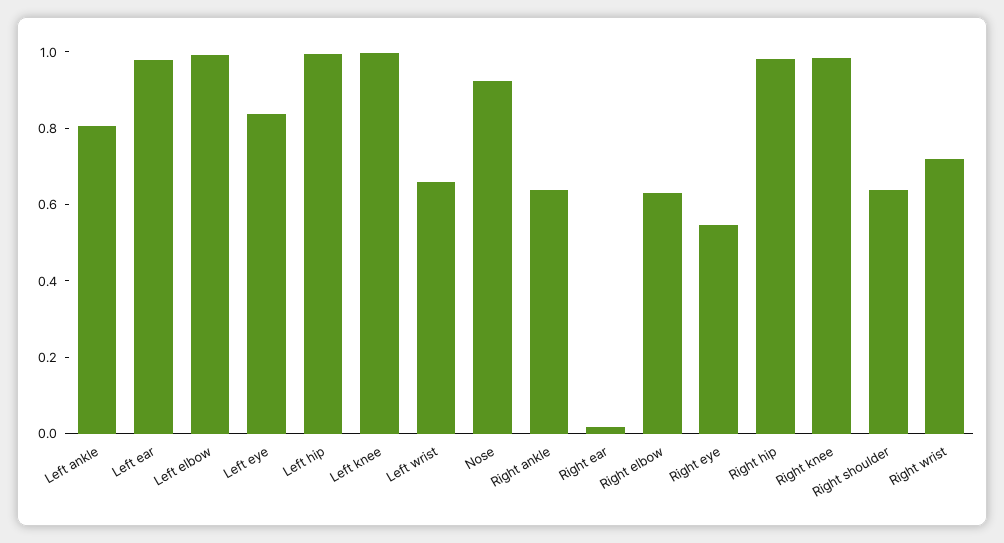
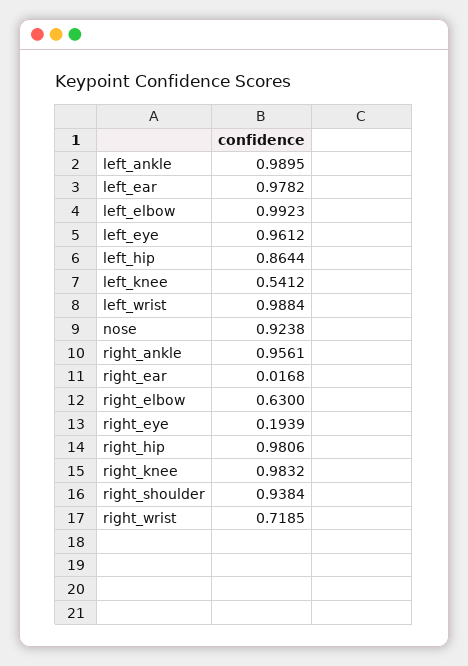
  {
-   "Left ankle": 0.8,
+   "Left ankle": 0.9895,
    "Left ear": 0.9782,
    "Left elbow": 0.9923,
-   "Left eye": 0.85,
+   "Left eye": 0.9612,
-   "Left hip": 1,
+   "Left hip": 0.8644,
-   "Left knee": 1,
+   "Left knee": 0.5412,
-   "Left wrist": 0.65,
+   "Left wrist": 0.9884,
    "Nose": 0.9238,
-   "Right ankle": 0.65,
+   "Right ankle": 0.9561,
    "Right ear": 0.0168,
    "Right elbow": 0.63,
-   "Right eye": 0.55,
+   "Right eye": 0.1939,
    "Right hip": 0.9806,
    "Right knee": 0.9832,
-   "Right shoulder": 0.65,
+   "Right shoulder": 0.9384,
    "Right wrist": 0.7185
  }

